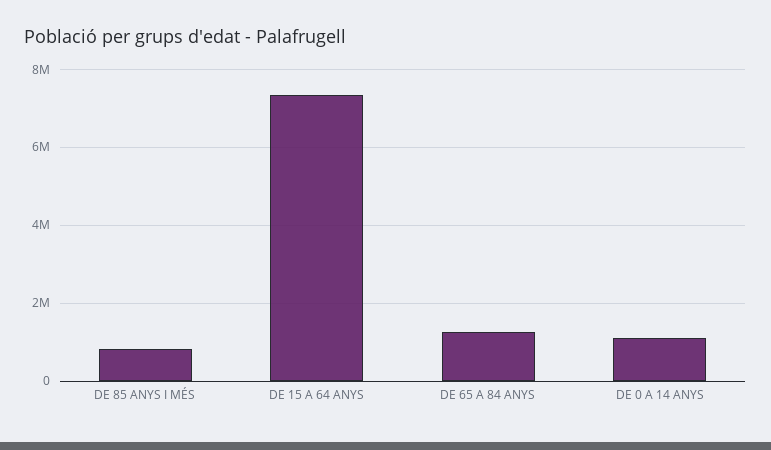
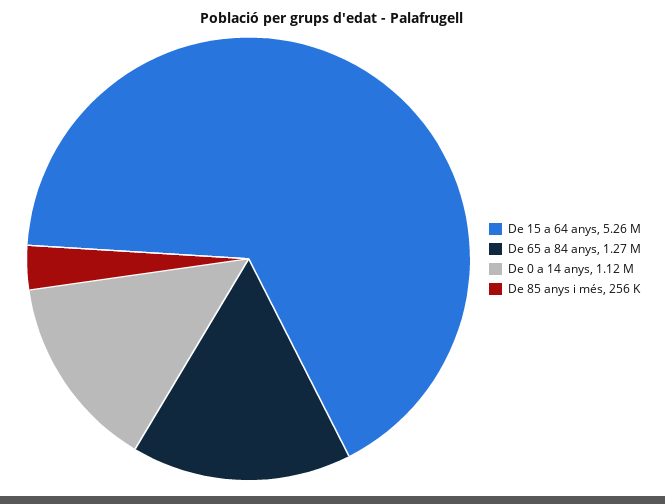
  {
-   "DE 85 ANYS I MÉS": 800000,
+   "DE 85 ANYS I MÉS": 256000,
-   "DE 15 A 64 ANYS": 7400000,
+   "DE 15 A 64 ANYS": 5260000,
    "DE 65 A 84 ANYS": 1270000,
    "DE 0 A 14 ANYS": 1120000
  }

